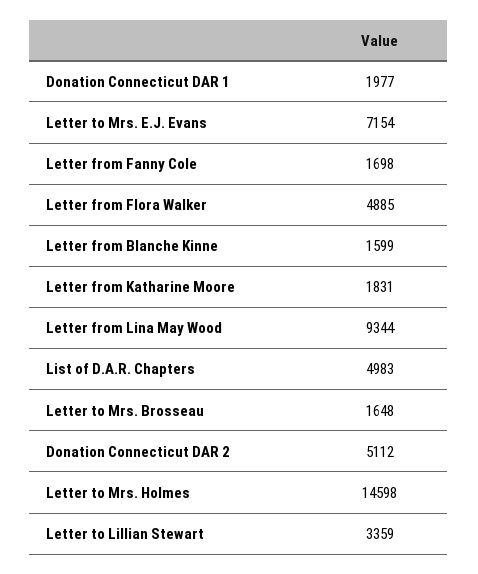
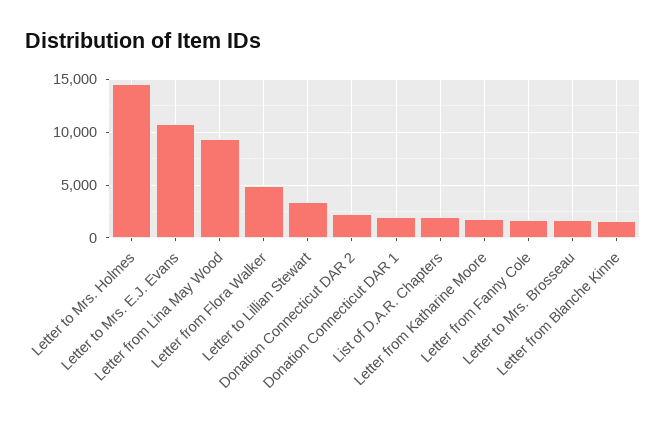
  {
    "Donation Connecticut DAR 1": 1977,
-   "Letter to Mrs. E.J. Evans": 7154,
+   "Letter to Mrs. E.J. Evans": 11000,
    "Letter from Fanny Cole": 1698,
    "Letter from Flora Walker": 4885,
    "Letter from Blanche Kinne": 1599,
    "Letter from Katharine Moore": 1831,
    "Letter from Lina May Wood": 9344,
-   "List of D.A.R. Chapters": 4983,
+   "List of D.A.R. Chapters": 2000,
    "Letter to Mrs. Brosseau": 1648,
-   "Donation Connecticut DAR 2": 5112,
+   "Donation Connecticut DAR 2": 2000,
    "Letter to Mrs. Holmes": 14598,
    "Letter to Lillian Stewart": 3359
  }

